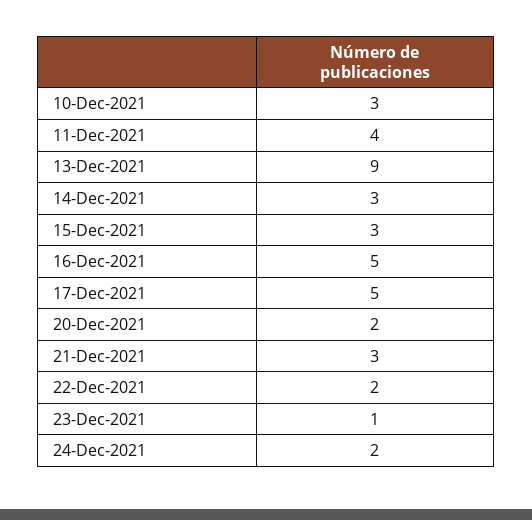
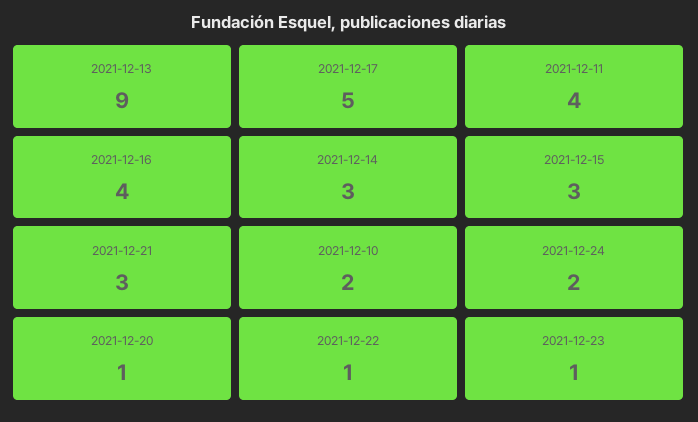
  {
-   "10-Dec-2021": 3,
+   "10-Dec-2021": 2,
    "11-Dec-2021": 4,
    "13-Dec-2021": 9,
    "14-Dec-2021": 3,
    "15-Dec-2021": 3,
-   "16-Dec-2021": 5,
+   "16-Dec-2021": 4,
    "17-Dec-2021": 5,
-   "20-Dec-2021": 2,
+   "20-Dec-2021": 1,
    "21-Dec-2021": 3,
-   "22-Dec-2021": 2,
+   "22-Dec-2021": 1,
    "23-Dec-2021": 1,
    "24-Dec-2021": 2
  }

